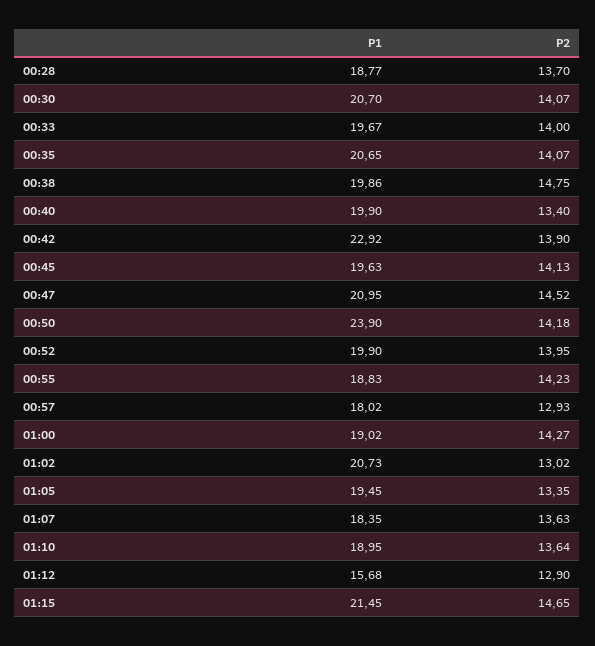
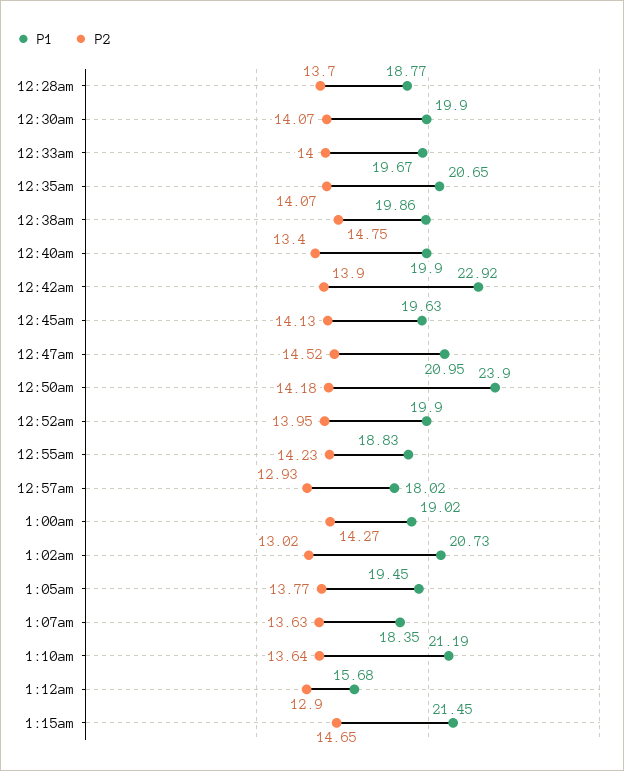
  {
    "P1": {
      "00:28": 18.77,
-     "00:30": 20.7,
+     "00:30": 19.9,
      "00:33": 19.67,
      "00:35": 20.65,
      "00:38": 19.86,
      "00:40": 19.9,
      "00:42": 22.92,
      "00:45": 19.63,
      "00:47": 20.95,
      "00:50": 23.9,
      "00:52": 19.9,
      "00:55": 18.83,
      "00:57": 18.02,
      "01:00": 19.02,
      "01:02": 20.73,
      "01:05": 19.45,
      "01:07": 18.35,
-     "01:10": 18.95,
+     "01:10": 21.19,
      "01:12": 15.68,
      "01:15": 21.45
    },
    "P2": {
      "00:28": 13.7,
      "00:30": 14.07,
      "00:33": 14,
      "00:35": 14.07,
      "00:38": 14.75,
      "00:40": 13.4,
      "00:42": 13.9,
      "00:45": 14.13,
      "00:47": 14.52,
      "00:50": 14.18,
      "00:52": 13.95,
      "00:55": 14.23,
      "00:57": 12.93,
      "01:00": 14.27,
      "01:02": 13.02,
-     "01:05": 13.35,
+     "01:05": 13.77,
      "01:07": 13.63,
      "01:10": 13.64,
      "01:12": 12.9,
      "01:15": 14.65
    }
  }

